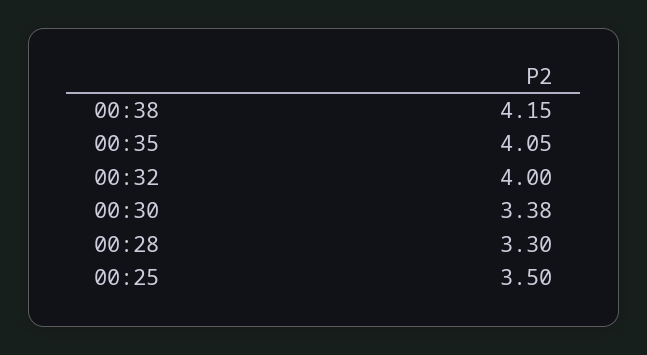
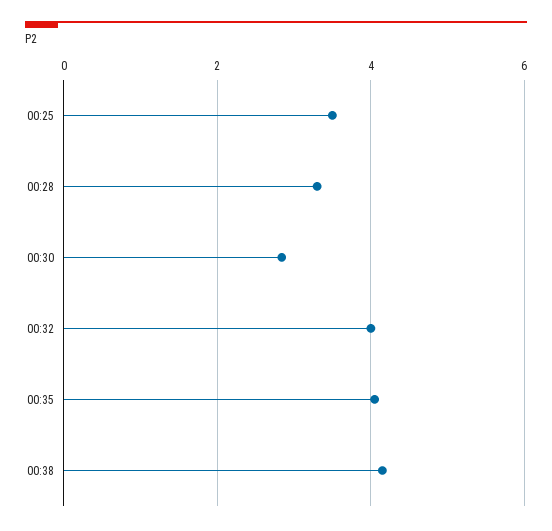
  {
    "00:38": 4.15,
    "00:35": 4.05,
    "00:32": 4,
-   "00:30": 3.38,
+   "00:30": 2.8,
    "00:28": 3.3,
    "00:25": 3.5
  }

